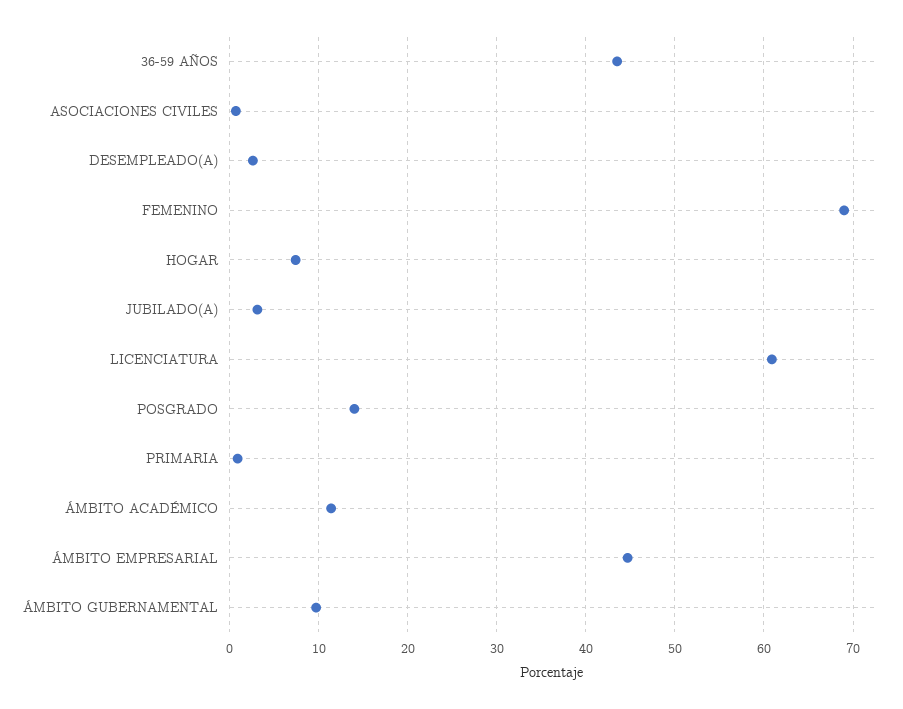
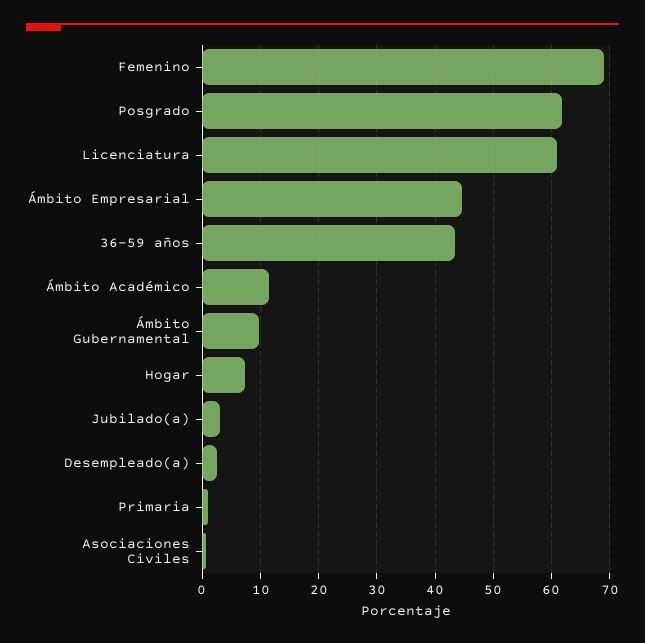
  {
    "36-59 AÑOS": 44,
    "ASOCIACIONES CIVILES": 1,
    "DESEMPLEADO(A)": 3,
    "FEMENINO": 69,
    "HOGAR": 7,
    "JUBILADO(A)": 3,
    "LICENCIATURA": 61,
-   "POSGRADO": 14,
+   "POSGRADO": 62,
    "PRIMARIA": 1,
    "ÁMBITO ACADÉMICO": 11,
    "ÁMBITO EMPRESARIAL": 45,
    "ÁMBITO GUBERNAMENTAL": 10
  }

